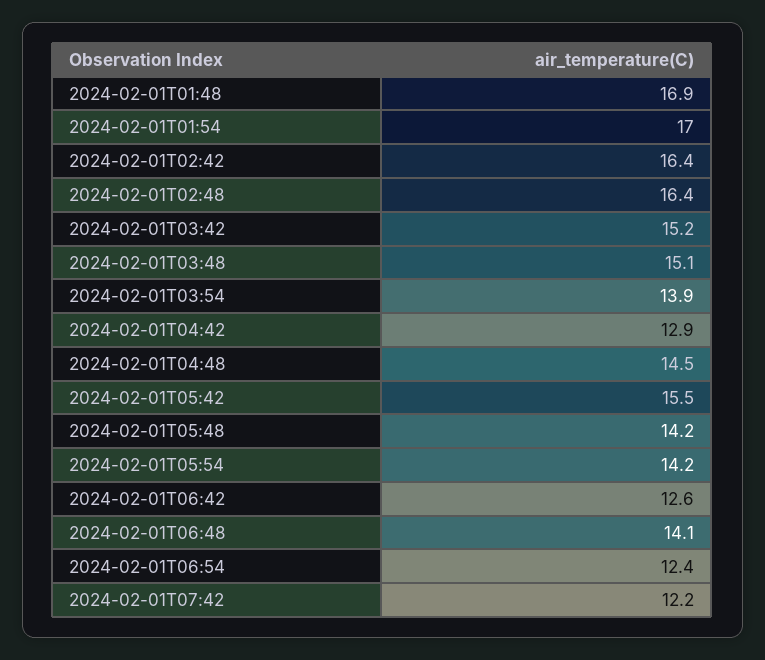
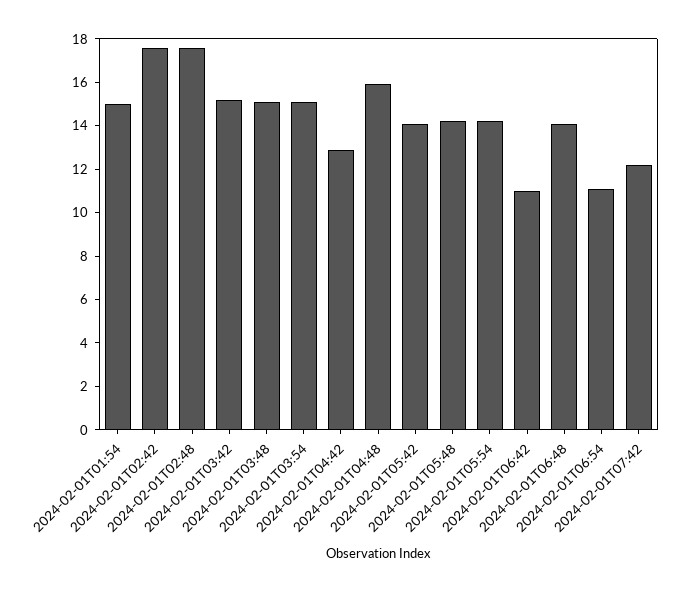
  {
-   "2024-02-01T01:48": 16.9,
-   "2024-02-01T01:54": 17,
+   "2024-02-01T01:54": 15,
-   "2024-02-01T02:42": 16.4,
+   "2024-02-01T02:42": 17.5,
-   "2024-02-01T02:48": 16.4,
+   "2024-02-01T02:48": 17.5,
    "2024-02-01T03:42": 15.2,
    "2024-02-01T03:48": 15.1,
-   "2024-02-01T03:54": 13.9,
+   "2024-02-01T03:54": 15,
    "2024-02-01T04:42": 12.9,
-   "2024-02-01T04:48": 14.5,
+   "2024-02-01T04:48": 16,
-   "2024-02-01T05:42": 15.5,
+   "2024-02-01T05:42": 14,
    "2024-02-01T05:48": 14.2,
    "2024-02-01T05:54": 14.2,
-   "2024-02-01T06:42": 12.6,
+   "2024-02-01T06:42": 11,
    "2024-02-01T06:48": 14.1,
-   "2024-02-01T06:54": 12.4,
+   "2024-02-01T06:54": 11,
    "2024-02-01T07:42": 12.2
  }

